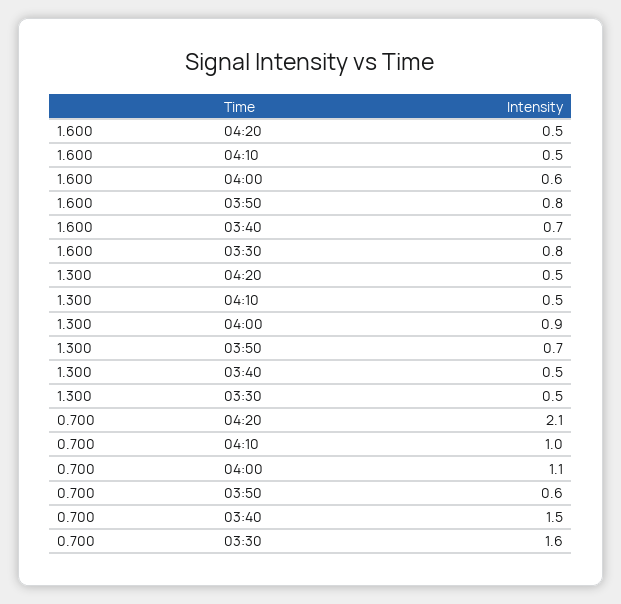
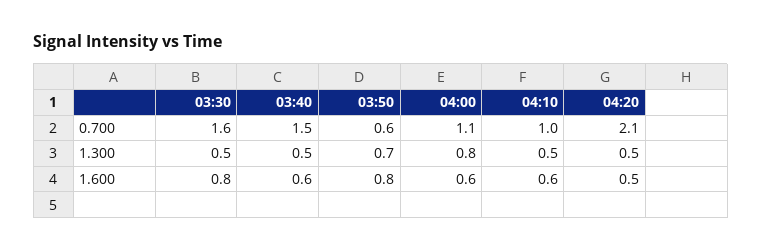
  {
    "1.600": {
      "04:20": 0.5,
-     "04:10": 0.5,
+     "04:10": 0.6,
      "04:00": 0.6,
      "03:50": 0.8,
-     "03:40": 0.7,
+     "03:40": 0.6,
      "03:30": 0.8
    },
    "1.300": {
      "04:20": 0.5,
      "04:10": 0.5,
-     "04:00": 0.9,
+     "04:00": 0.8,
      "03:50": 0.7,
      "03:40": 0.5,
      "03:30": 0.5
    },
    "0.700": {
      "04:20": 2.1,
      "04:10": 1,
      "04:00": 1.1,
      "03:50": 0.6,
      "03:40": 1.5,
      "03:30": 1.6
    }
  }

